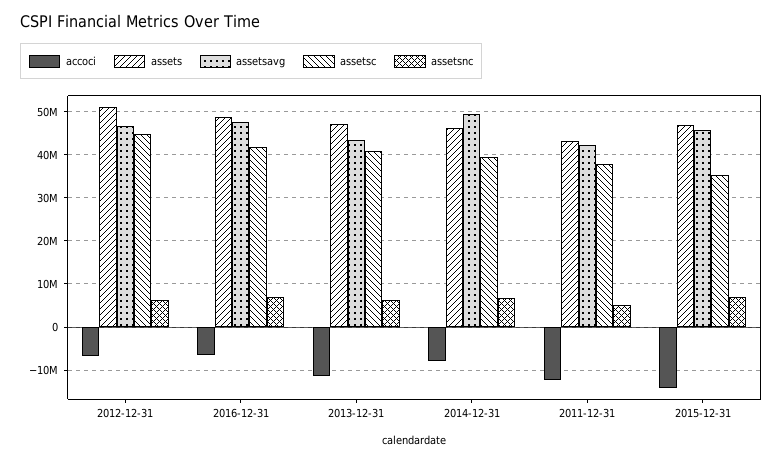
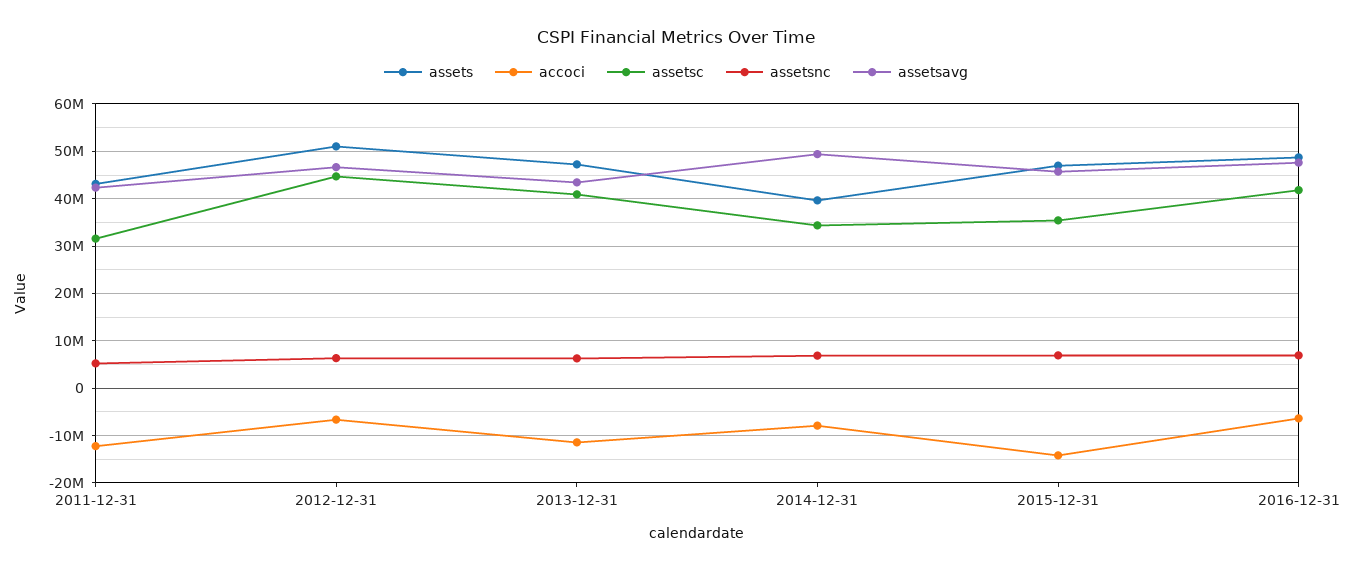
  {
    "accoci": {
      "2012-12-31": -6000000,
      "2016-12-31": -6000000,
      "2013-12-31": -12000000,
      "2014-12-31": -8000000,
      "2011-12-31": -12000000,
      "2015-12-31": -14000000
    },
    "assets": {
      "2012-12-31": 52000000,
      "2016-12-31": 48000000,
      "2013-12-31": 48000000,
-     "2014-12-31": 46000000,
+     "2014-12-31": 40000000,
      "2011-12-31": 44000000,
      "2015-12-31": 46000000
    },
    "assetsavg": {
      "2012-12-31": 46000000,
      "2016-12-31": 48000000,
      "2013-12-31": 44000000,
      "2014-12-31": 50000000,
      "2011-12-31": 42000000,
      "2015-12-31": 46000000
    },
    "assetsc": {
      "2012-12-31": 44000000,
      "2016-12-31": 42000000,
      "2013-12-31": 40000000,
-     "2014-12-31": 40000000,
+     "2014-12-31": 34000000,
-     "2011-12-31": 38000000,
+     "2011-12-31": 32000000,
      "2015-12-31": 36000000
    },
    "assetsnc": {
      "2012-12-31": 6000000,
      "2016-12-31": 6000000,
      "2013-12-31": 6000000,
      "2014-12-31": 6000000,
      "2011-12-31": 6000000,
      "2015-12-31": 6000000
    }
  }

